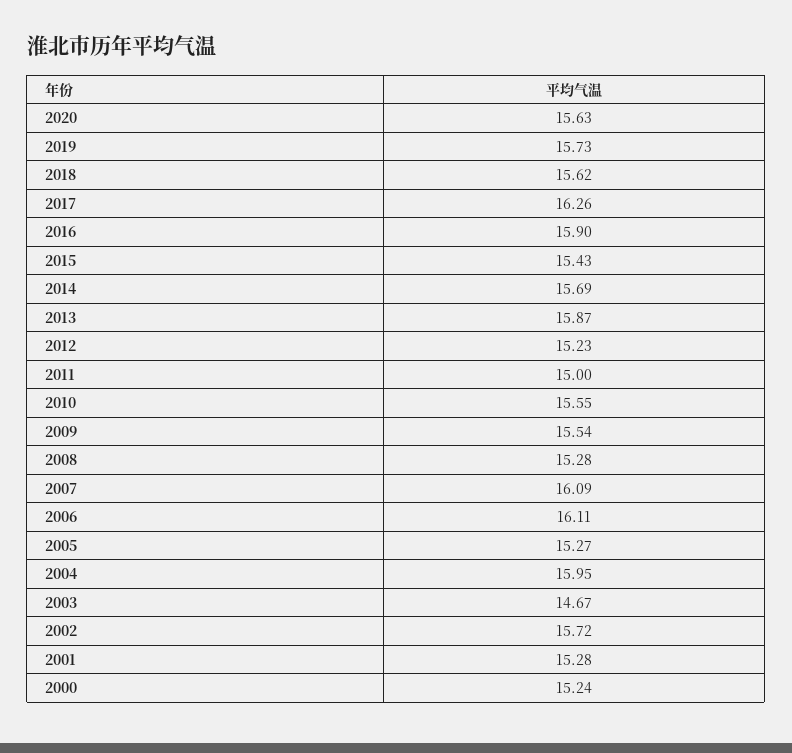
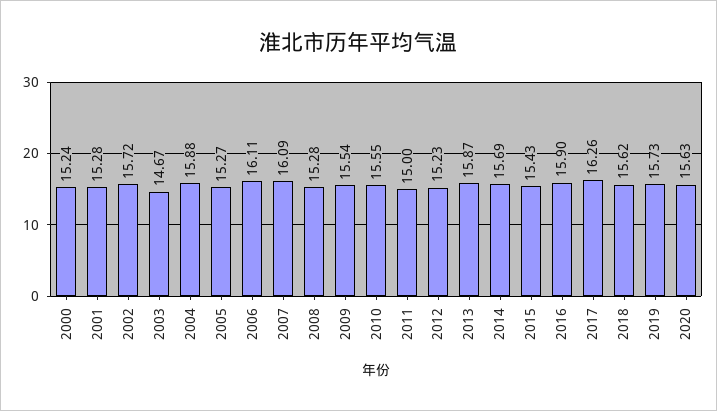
  {
    "2020": 15.63,
    "2019": 15.73,
    "2018": 15.62,
    "2017": 16.26,
    "2016": 15.9,
    "2015": 15.43,
    "2014": 15.69,
    "2013": 15.87,
    "2012": 15.23,
    "2011": 15,
    "2010": 15.55,
    "2009": 15.54,
    "2008": 15.28,
    "2007": 16.09,
    "2006": 16.11,
    "2005": 15.27,
-   "2004": 15.95,
+   "2004": 15.88,
    "2003": 14.67,
    "2002": 15.72,
    "2001": 15.28,
    "2000": 15.24
  }

